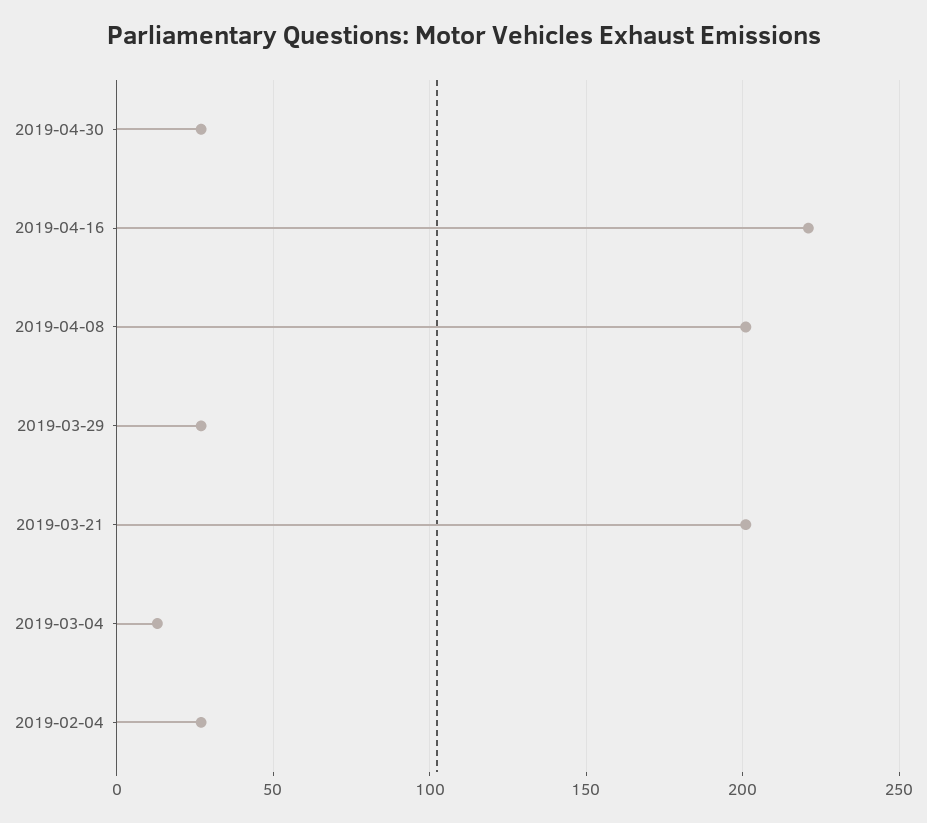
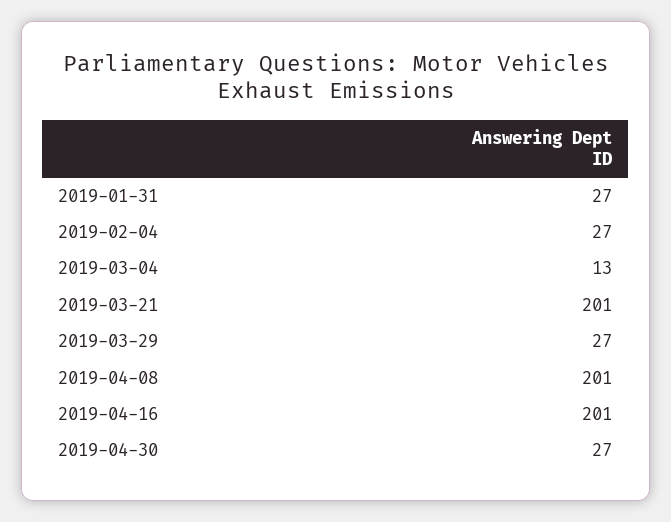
  {
    "2019-04-30": 27,
-   "2019-04-16": 220,
+   "2019-04-16": 201,
    "2019-04-08": 201,
    "2019-03-29": 27,
    "2019-03-21": 201,
    "2019-03-04": 13,
-   "2019-02-04": 27
+   "2019-02-04": 27,
+   "2019-01-31": 27
  }

